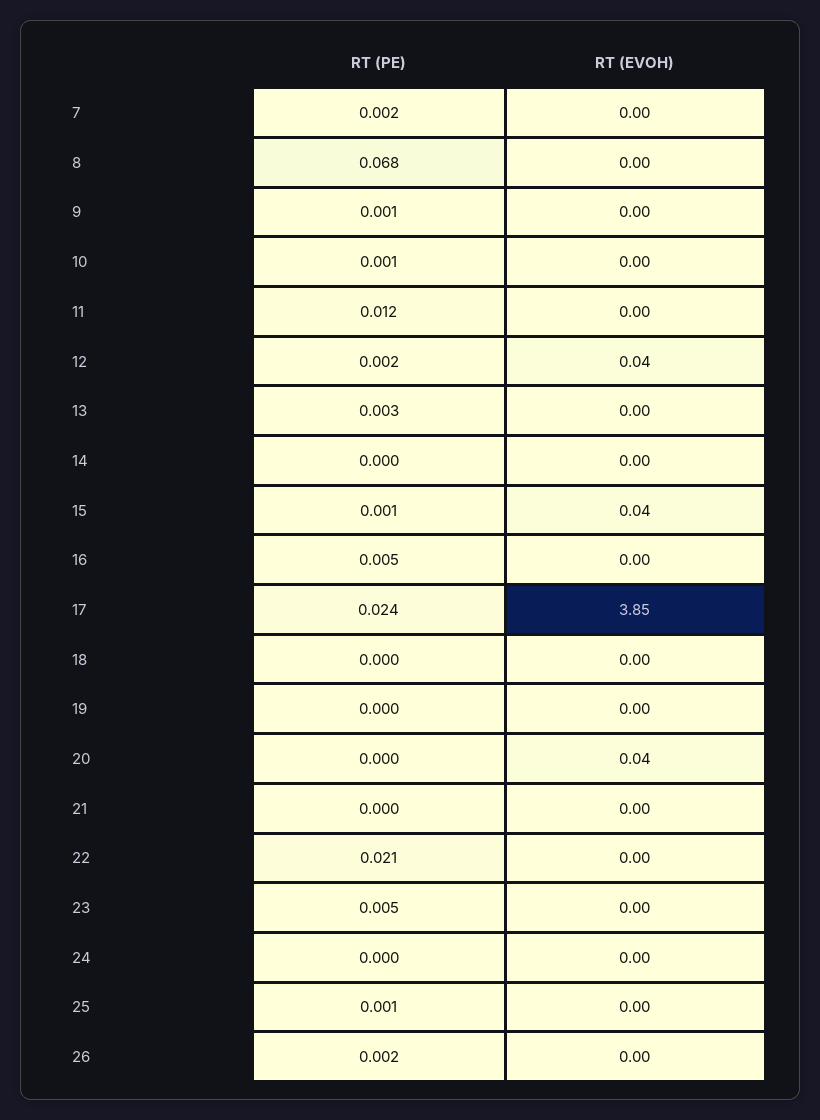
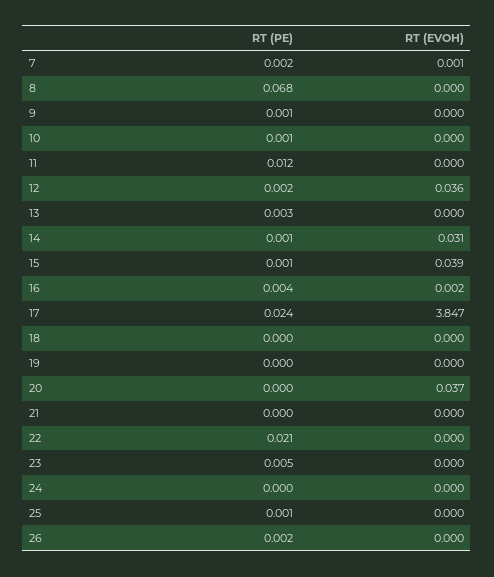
  {
    "RT (PE)": {
      "7": 0.002,
      "8": 0.068,
      "9": 0.001,
      "10": 0.001,
      "11": 0.012,
      "12": 0.002,
      "13": 0.003,
-     "14": 0,
+     "14": 0.001,
      "15": 0.001,
-     "16": 0.005,
+     "16": 0.004,
      "17": 0.024,
      "18": 0,
      "19": 0,
      "20": 0,
      "21": 0,
      "22": 0.021,
      "23": 0.005,
      "24": 0,
      "25": 0.001,
      "26": 0.002
    },
    "RT (EVOH)": {
      "7": 0.001,
      "8": 0,
      "9": 0,
      "10": 0,
      "11": 0,
      "12": 0.036,
      "13": 0,
-     "14": 0,
+     "14": 0.031,
      "15": 0.039,
      "16": 0.002,
      "17": 3.847,
      "18": 0,
      "19": 0,
      "20": 0.037,
      "21": 0,
      "22": 0,
      "23": 0,
      "24": 0,
      "25": 0,
      "26": 0
    }
  }

